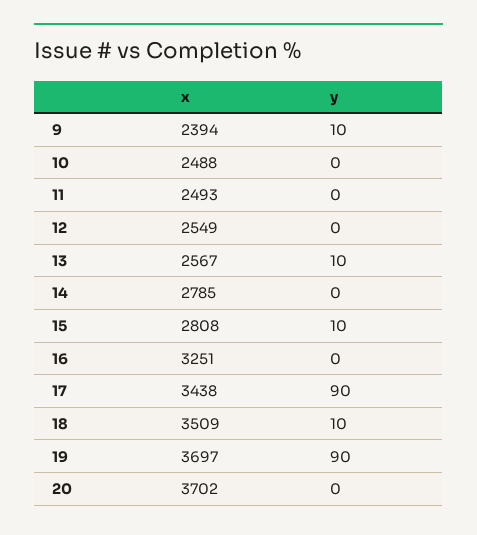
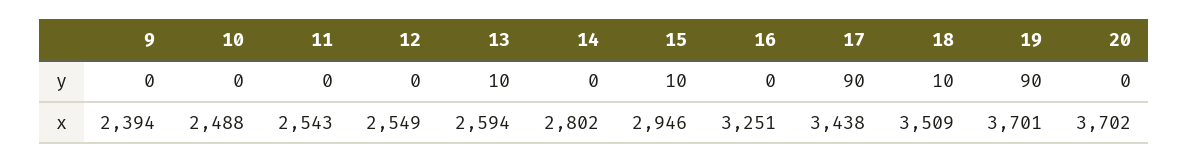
  {
    "x": {
      "9": 2394,
      "10": 2488,
-     "11": 2493,
+     "11": 2543,
      "12": 2549,
-     "13": 2567,
+     "13": 2594,
-     "14": 2785,
+     "14": 2802,
-     "15": 2808,
+     "15": 2946,
      "16": 3251,
      "17": 3438,
      "18": 3509,
-     "19": 3697,
+     "19": 3701,
      "20": 3702
    },
    "y": {
-     "9": 10,
+     "9": 0,
      "10": 0,
      "11": 0,
      "12": 0,
      "13": 10,
      "14": 0,
      "15": 10,
      "16": 0,
      "17": 90,
      "18": 10,
      "19": 90,
      "20": 0
    }
  }

